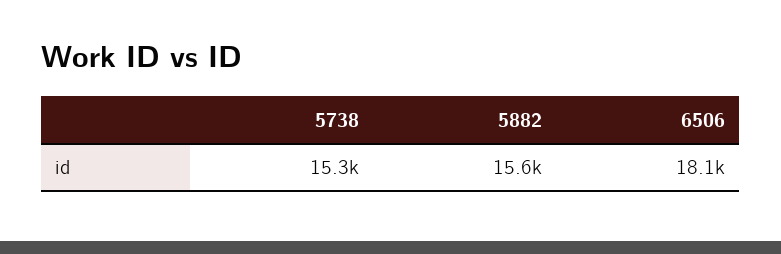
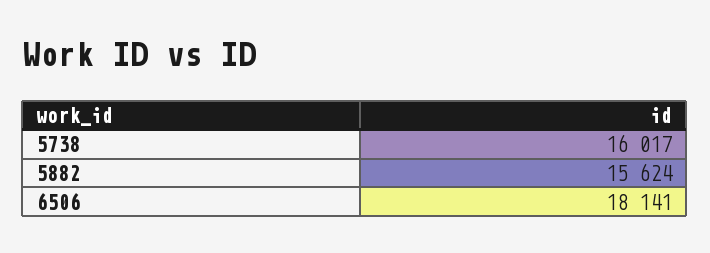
  {
-   "5738": 15300,
+   "5738": 16017,
    "5882": 15624,
    "6506": 18141
  }

